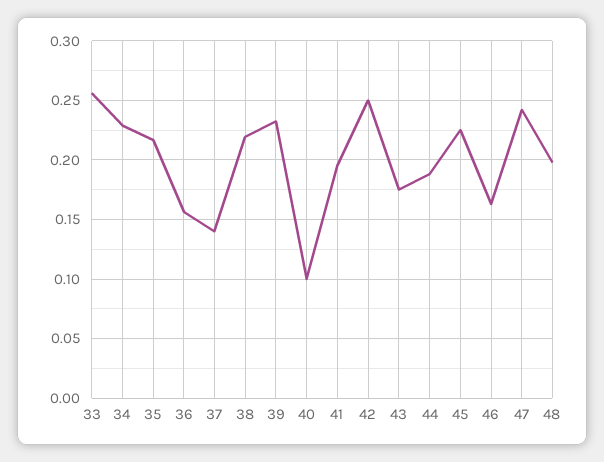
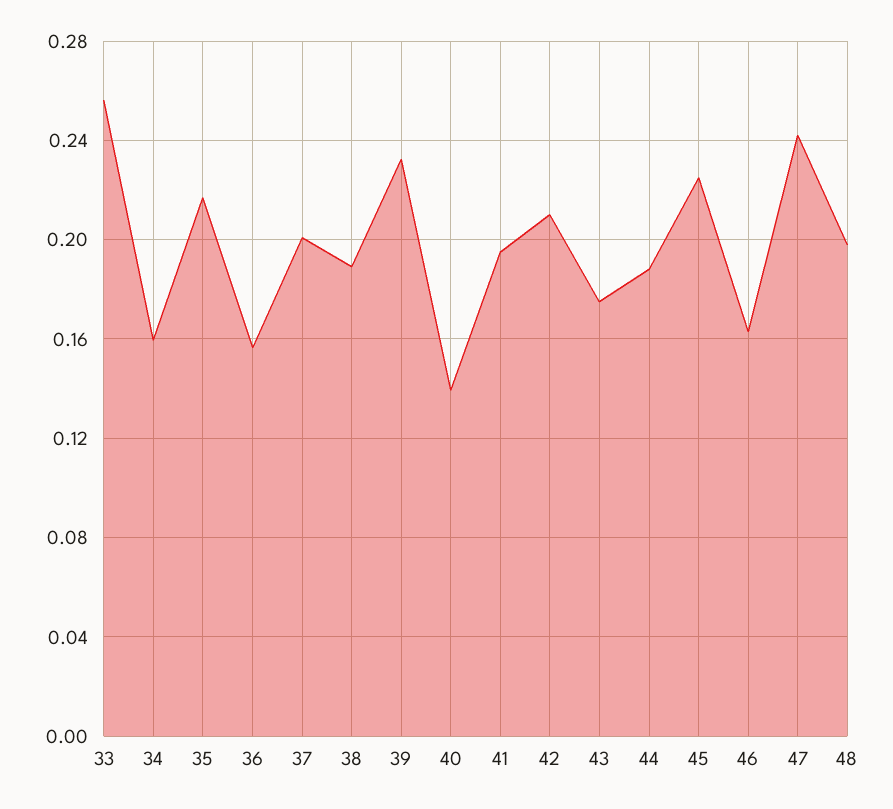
  {
    "33": 0.255,
-   "34": 0.23,
+   "34": 0.16,
    "35": 0.215,
    "36": 0.155,
-   "37": 0.14,
+   "37": 0.2,
-   "38": 0.22,
+   "38": 0.19,
    "39": 0.23,
-   "40": 0.1,
+   "40": 0.14,
    "41": 0.195,
-   "42": 0.25,
+   "42": 0.21,
    "43": 0.175,
    "44": 0.19,
    "45": 0.225,
    "46": 0.165,
    "47": 0.24,
    "48": 0.2
  }

